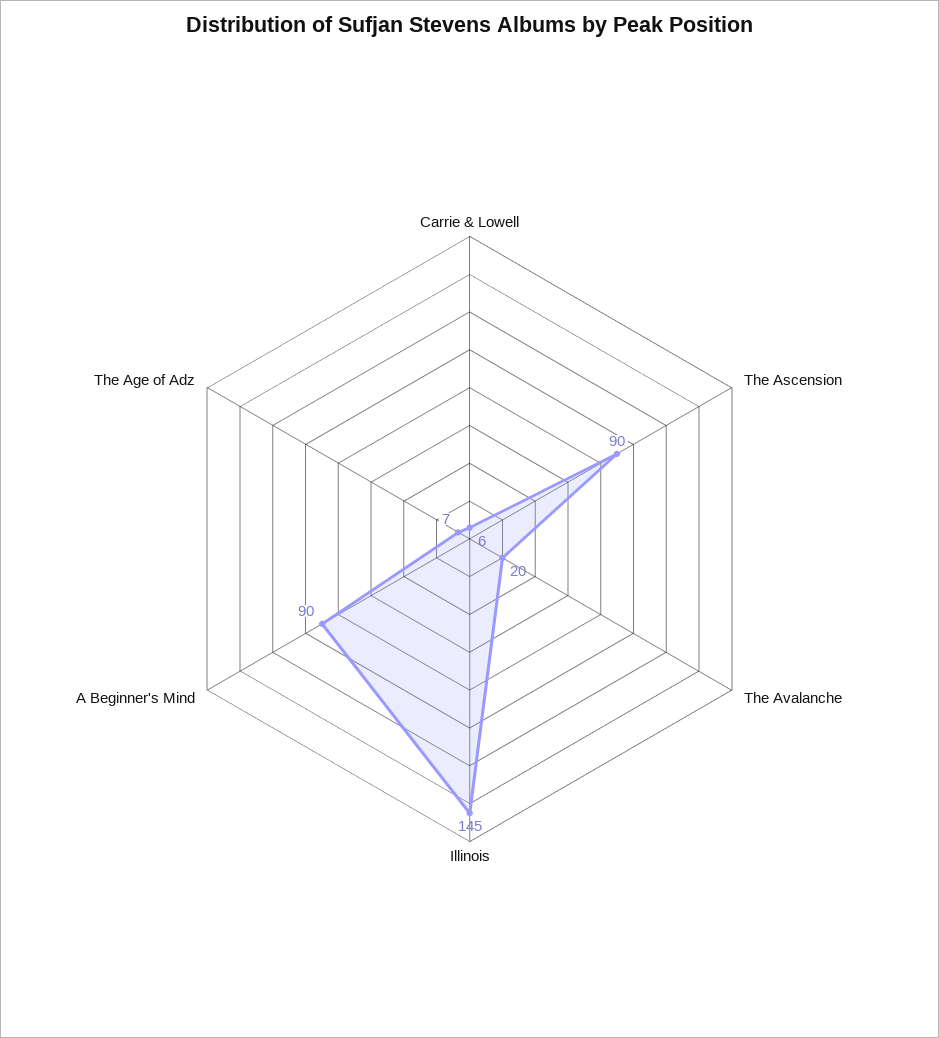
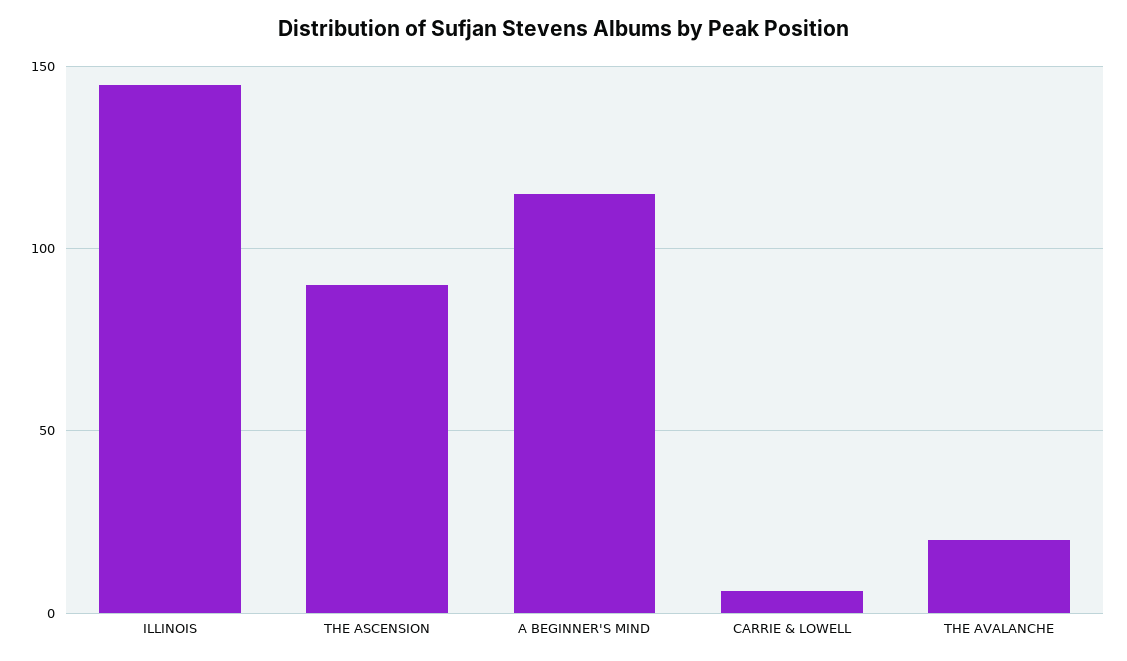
  {
    "Carrie & Lowell": 6,
    "The Ascension": 90,
    "The Avalanche": 20,
    "Illinois": 145,
-   "A Beginner's Mind": 90,
+   "A Beginner's Mind": 115
-   "The Age of Adz": 7
  }

